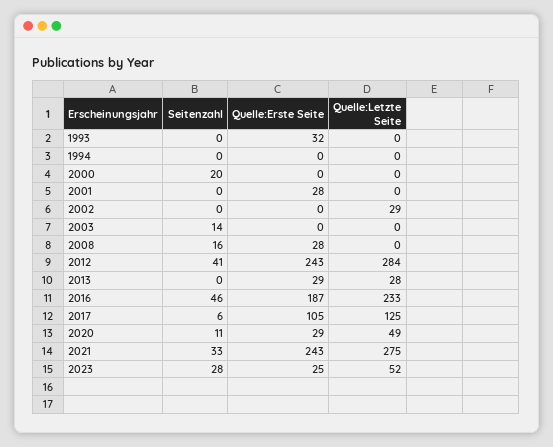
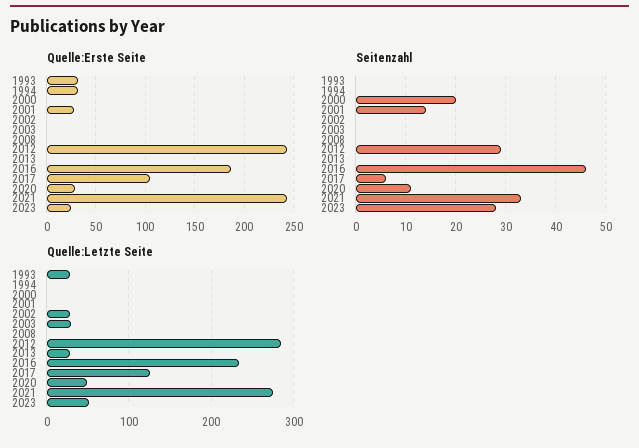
  {
    "Seitenzahl": {
      "1993": 0,
      "1994": 0,
      "2000": 20,
-     "2001": 0,
+     "2001": 15,
      "2002": 0,
-     "2003": 14,
+     "2003": 0,
-     "2008": 16,
+     "2008": 0,
-     "2012": 41,
+     "2012": 30,
      "2013": 0,
      "2016": 46,
      "2017": 6,
      "2020": 11,
      "2021": 33,
      "2023": 28
    },
    "Quelle:Erste Seite": {
      "1993": 32,
-     "1994": 0,
+     "1994": 30,
      "2000": 0,
      "2001": 28,
      "2002": 0,
      "2003": 0,
-     "2008": 28,
+     "2008": 0,
      "2012": 243,
-     "2013": 29,
+     "2013": 0,
      "2016": 187,
      "2017": 105,
      "2020": 29,
      "2021": 243,
      "2023": 25
    },
    "Quelle:Letzte Seite": {
-     "1993": 0,
+     "1993": 30,
      "1994": 0,
      "2000": 0,
      "2001": 0,
      "2002": 29,
-     "2003": 0,
+     "2003": 30,
      "2008": 0,
      "2012": 284,
      "2013": 28,
      "2016": 233,
      "2017": 125,
      "2020": 49,
      "2021": 275,
      "2023": 52
    }
  }

